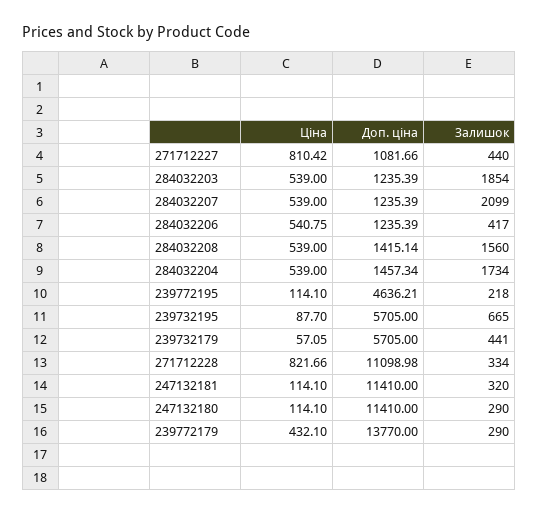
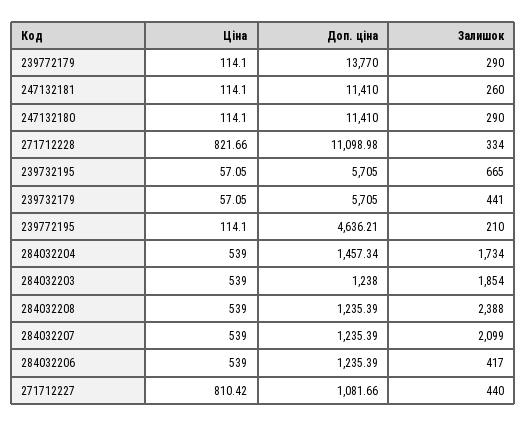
  {
    "Ціна": {
      "271712227": 810.42,
      "284032203": 539,
      "284032207": 539,
-     "284032206": 540.75,
+     "284032206": 539,
      "284032208": 539,
      "284032204": 539,
      "239772195": 114.1,
-     "239732195": 87.7,
+     "239732195": 57.05,
      "239732179": 57.05,
      "271712228": 821.66,
      "247132181": 114.1,
      "247132180": 114.1,
-     "239772179": 432.1
+     "239772179": 114.1
    },
    "Доп. ціна": {
      "271712227": 1081.66,
-     "284032203": 1235.39,
+     "284032203": 1238,
      "284032207": 1235.39,
      "284032206": 1235.39,
-     "284032208": 1415.14,
+     "284032208": 1235.39,
      "284032204": 1457.34,
      "239772195": 4636.21,
      "239732195": 5705,
      "239732179": 5705,
      "271712228": 11098.98,
      "247132181": 11410,
      "247132180": 11410,
      "239772179": 13770
    },
    "Залишок": {
      "271712227": 440,
      "284032203": 1854,
      "284032207": 2099,
      "284032206": 417,
-     "284032208": 1560,
+     "284032208": 2388,
      "284032204": 1734,
-     "239772195": 218,
+     "239772195": 210,
      "239732195": 665,
      "239732179": 441,
      "271712228": 334,
-     "247132181": 320,
+     "247132181": 260,
      "247132180": 290,
      "239772179": 290
    }
  }

